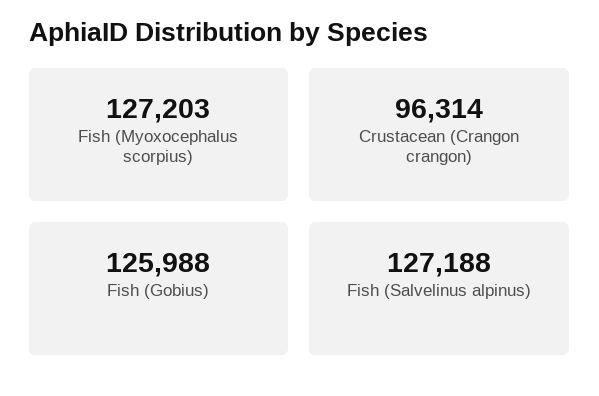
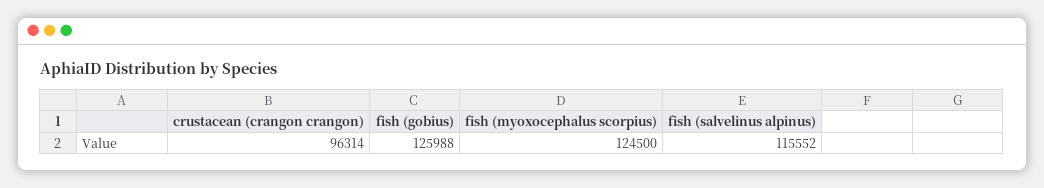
  {
-   "Fish (Myoxocephalus scorpius)": 127203,
+   "Fish (Myoxocephalus scorpius)": 124500,
    "Crustacean (Crangon crangon)": 96314,
    "Fish (Gobius)": 125988,
-   "Fish (Salvelinus alpinus)": 127188
+   "Fish (Salvelinus alpinus)": 115552
  }

